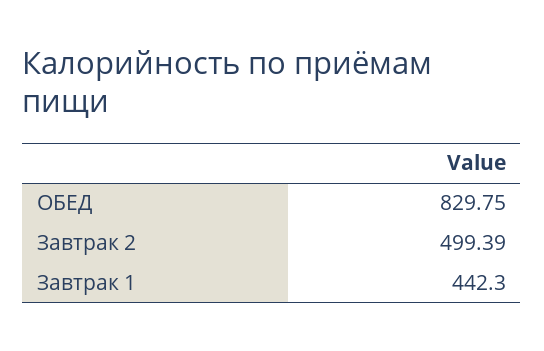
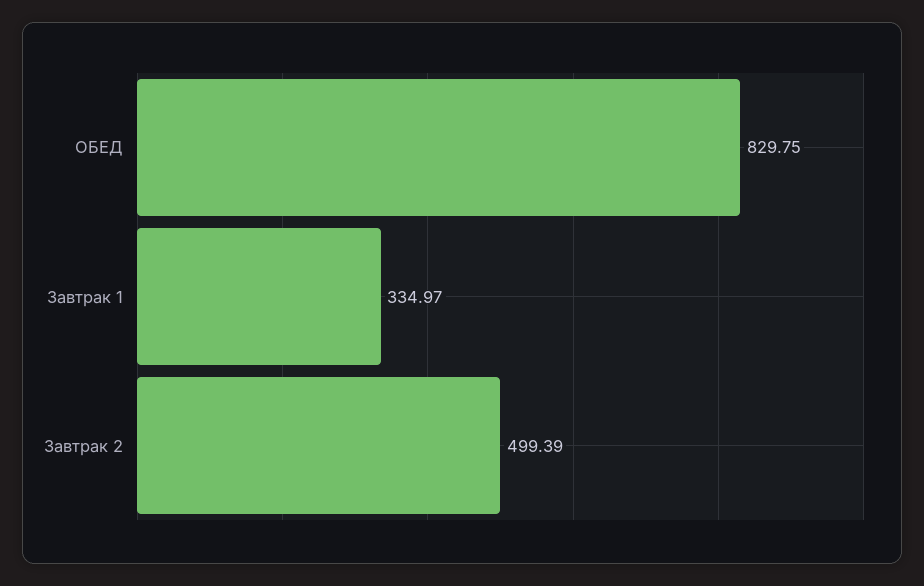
  {
    "ОБЕД": 829.75,
    "Завтрак 2": 499.39,
-   "Завтрак 1": 442.3
+   "Завтрак 1": 334.97
  }

